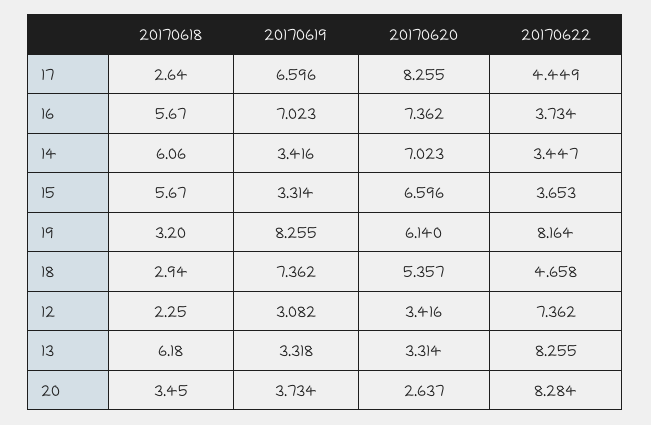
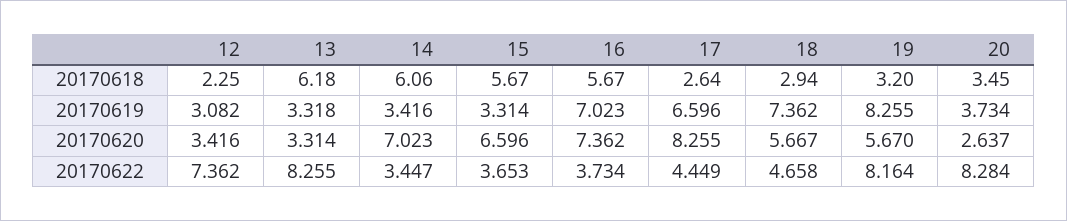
  {
    "20170618": {
      "17": 2.64,
      "16": 5.67,
      "14": 6.06,
      "15": 5.67,
      "19": 3.2,
      "18": 2.94,
      "12": 2.25,
      "13": 6.18,
      "20": 3.45
    },
    "20170619": {
      "17": 6.596,
      "16": 7.023,
      "14": 3.416,
      "15": 3.314,
      "19": 8.255,
      "18": 7.362,
      "12": 3.082,
      "13": 3.318,
      "20": 3.734
    },
    "20170620": {
      "17": 8.255,
      "16": 7.362,
      "14": 7.023,
      "15": 6.596,
-     "19": 6.14,
+     "19": 5.67,
-     "18": 5.357,
+     "18": 5.667,
      "12": 3.416,
      "13": 3.314,
      "20": 2.637
    },
    "20170622": {
      "17": 4.449,
      "16": 3.734,
      "14": 3.447,
      "15": 3.653,
      "19": 8.164,
      "18": 4.658,
      "12": 7.362,
      "13": 8.255,
      "20": 8.284
    }
  }

